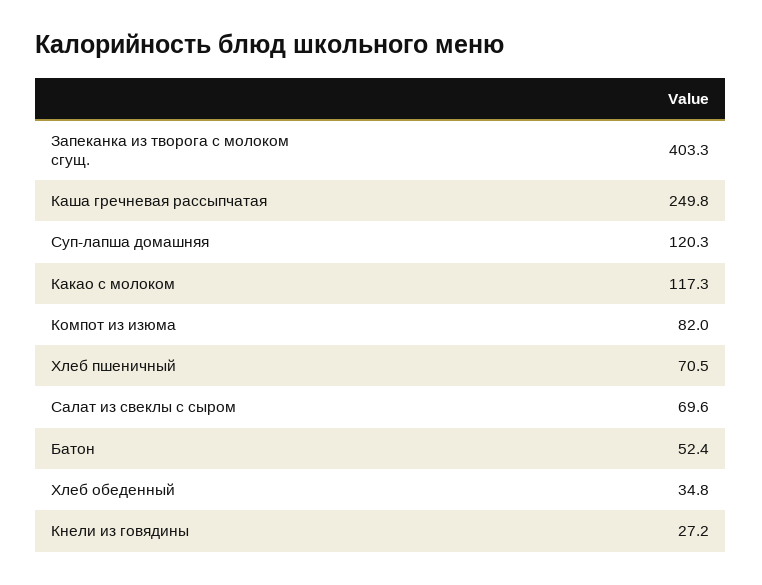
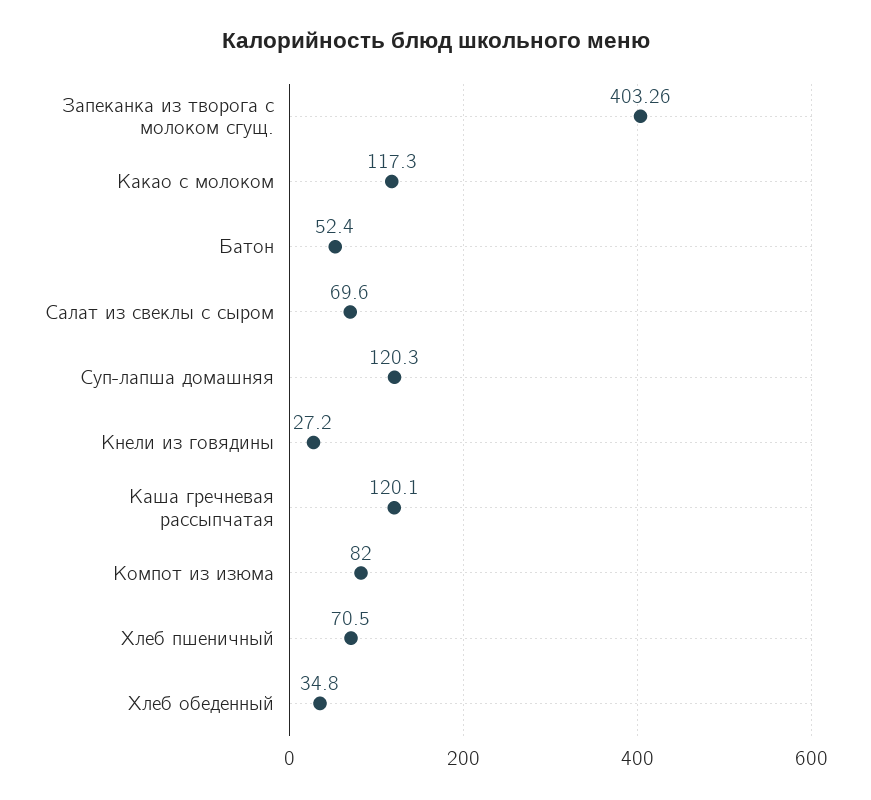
  {
    "Запеканка из творога с молоком сгущ.": 403.26,
-   "Каша гречневая рассыпчатая": 249.8,
+   "Каша гречневая рассыпчатая": 120.1,
    "Суп-лапша домашняя": 120.3,
    "Какао с молоком": 117.3,
    "Компот из изюма": 82,
    "Хлеб пшеничный": 70.5,
    "Салат из свеклы с сыром": 69.6,
    "Батон": 52.4,
    "Хлеб обеденный": 34.8,
    "Кнели из говядины": 27.2
  }

